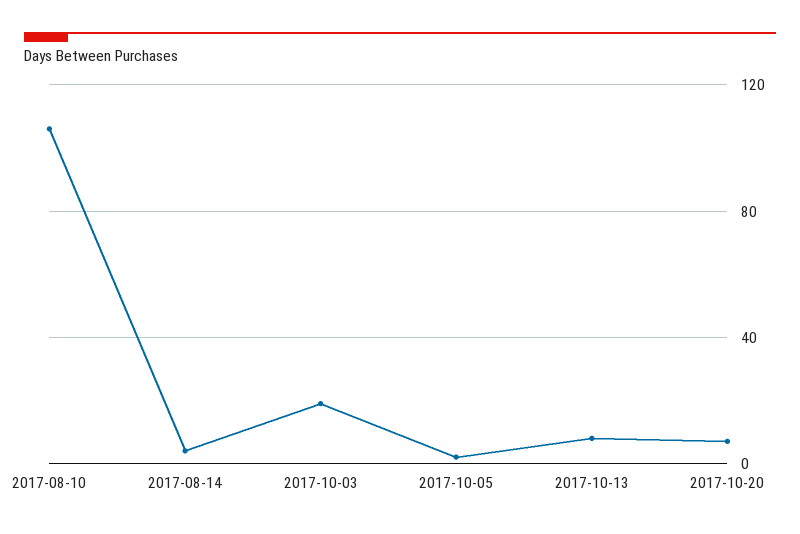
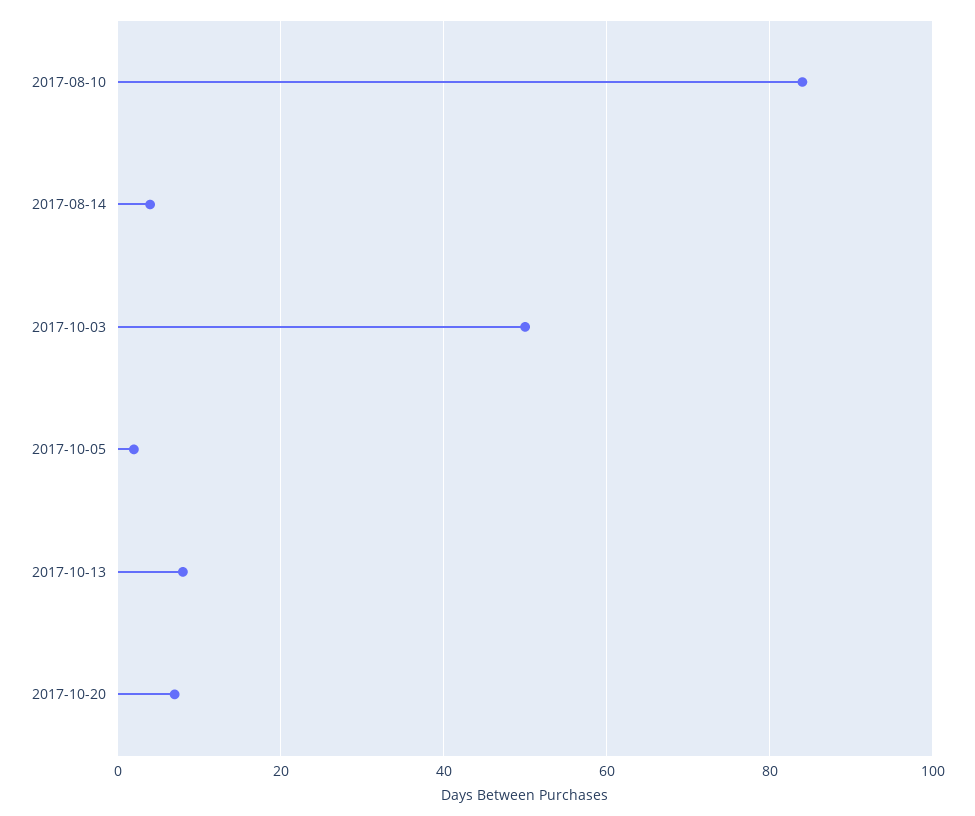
  {
-   "2017-08-10": 105,
+   "2017-08-10": 85,
    "2017-08-14": 5,
-   "2017-10-03": 20,
+   "2017-10-03": 50,
    "2017-10-05": 0,
    "2017-10-13": 10,
    "2017-10-20": 5
  }

